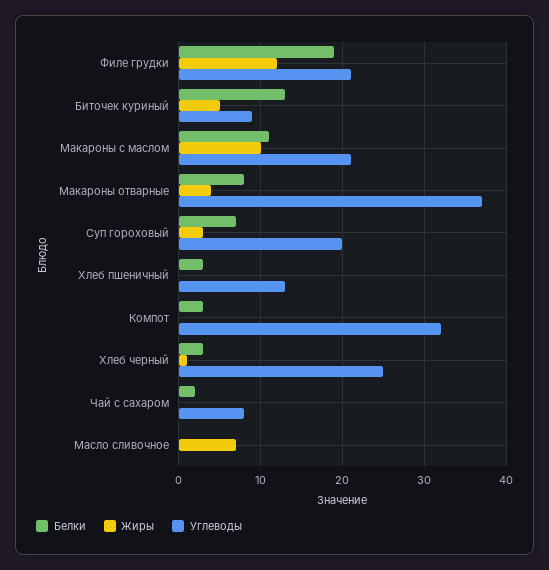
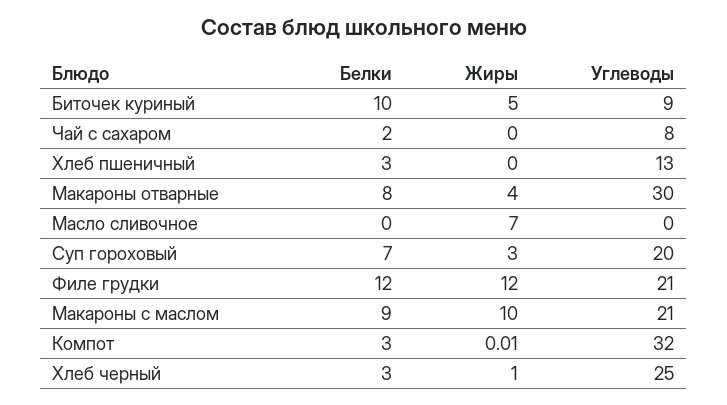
  {
    "Белки": {
-     "Филе грудки": 19,
+     "Филе грудки": 12,
-     "Биточек куриный": 13,
+     "Биточек куриный": 10,
-     "Макароны с маслом": 11,
+     "Макароны с маслом": 9,
      "Макароны отварные": 8,
      "Суп гороховый": 7,
      "Хлеб пшеничный": 3,
      "Компот": 3,
      "Хлеб черный": 3,
      "Чай с сахаром": 2,
      "Масло сливочное": 0
    },
    "Жиры": {
      "Филе грудки": 12,
      "Биточек куриный": 5,
      "Макароны с маслом": 10,
      "Макароны отварные": 4,
      "Суп гороховый": 3,
      "Хлеб пшеничный": 0,
      "Компот": 0.01,
      "Хлеб черный": 1,
      "Чай с сахаром": 0,
      "Масло сливочное": 7
    },
    "Углеводы": {
      "Филе грудки": 21,
      "Биточек куриный": 9,
      "Макароны с маслом": 21,
-     "Макароны отварные": 37,
+     "Макароны отварные": 30,
      "Суп гороховый": 20,
      "Хлеб пшеничный": 13,
      "Компот": 32,
      "Хлеб черный": 25,
      "Чай с сахаром": 8,
      "Масло сливочное": 0
    }
  }

